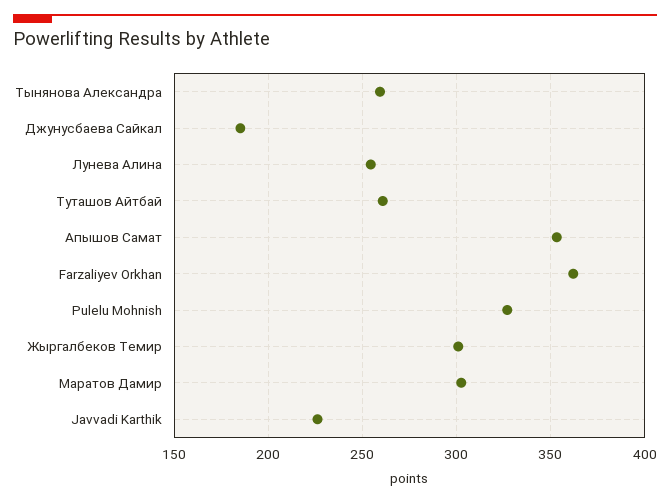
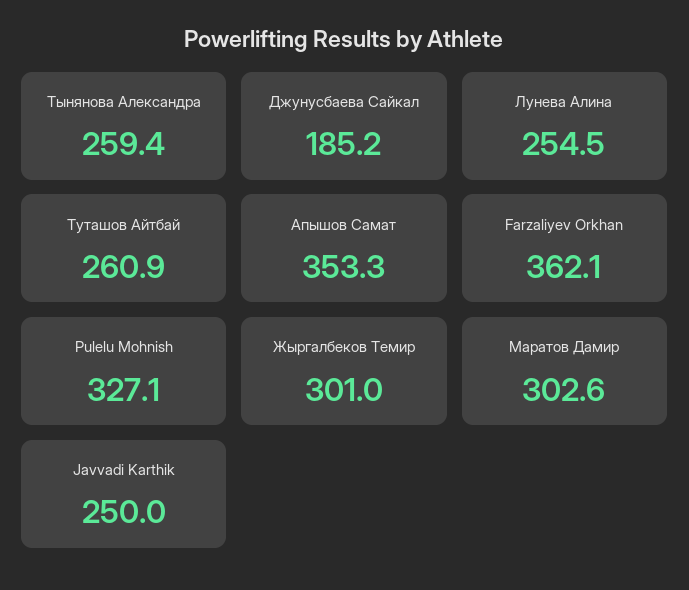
  {
    "Тынянова Александра": 259.4,
    "Джунусбаева Сайкал": 185.2,
    "Лунева Алина": 254.5,
    "Туташов Айтбай": 260.9,
    "Апышов Самат": 353.3,
    "Farzaliyev Orkhan": 362.1,
    "Pulelu Mohnish": 327.1,
    "Жыргалбеков Темир": 301,
    "Маратов Дамир": 302.6,
-   "Javvadi Karthik": 225
+   "Javvadi Karthik": 250
  }

